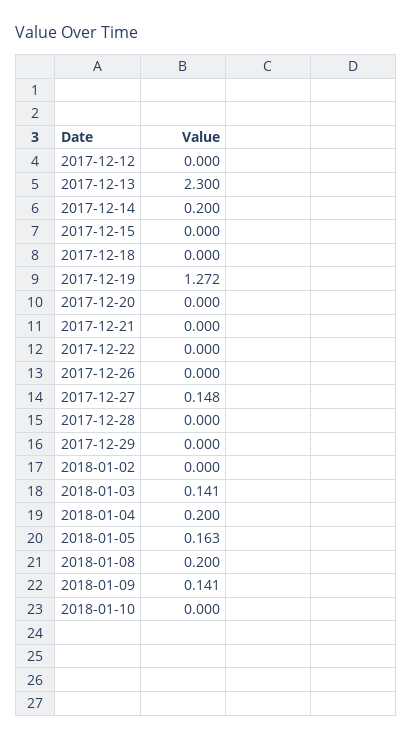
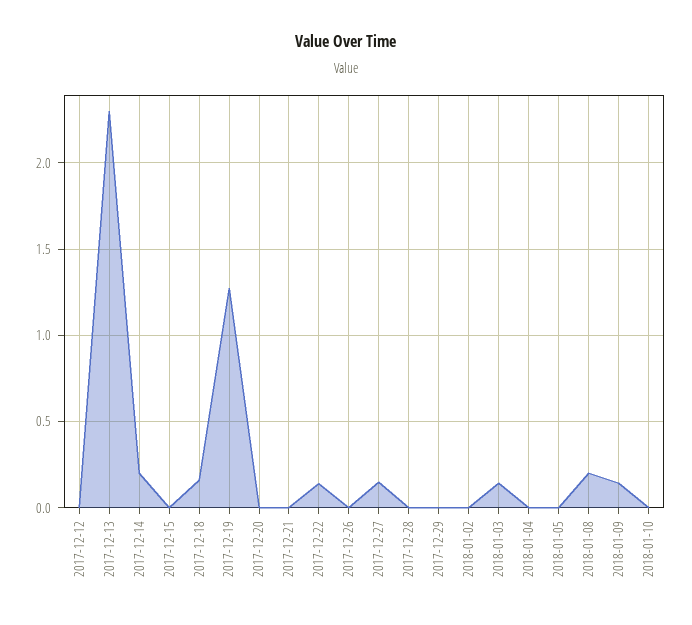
  {
    "2017-12-12": 0,
    "2017-12-13": 2.3,
    "2017-12-14": 0.2,
    "2017-12-15": 0,
-   "2017-12-18": 0,
+   "2017-12-18": 0.15,
    "2017-12-19": 1.272,
    "2017-12-20": 0,
    "2017-12-21": 0,
-   "2017-12-22": 0,
+   "2017-12-22": 0.15,
    "2017-12-26": 0,
    "2017-12-27": 0.148,
    "2017-12-28": 0,
    "2017-12-29": 0,
    "2018-01-02": 0,
    "2018-01-03": 0.141,
-   "2018-01-04": 0.2,
+   "2018-01-04": 0,
-   "2018-01-05": 0.163,
+   "2018-01-05": 0,
    "2018-01-08": 0.2,
    "2018-01-09": 0.141,
    "2018-01-10": 0
  }

